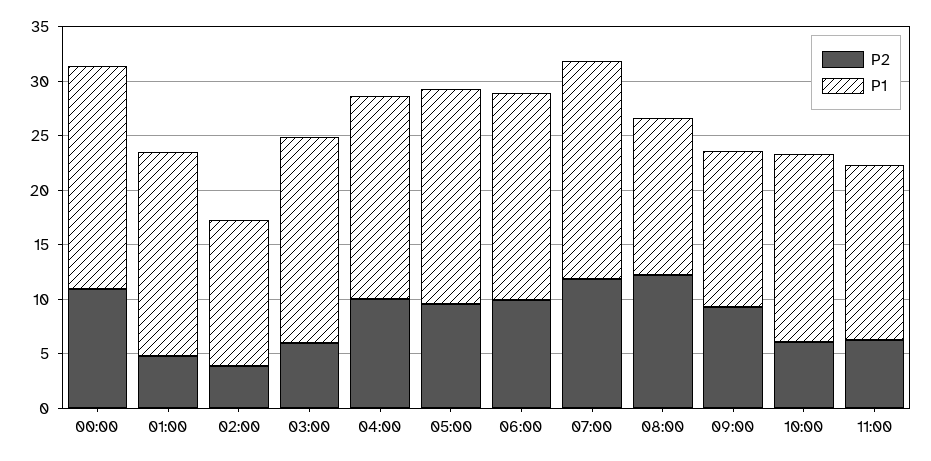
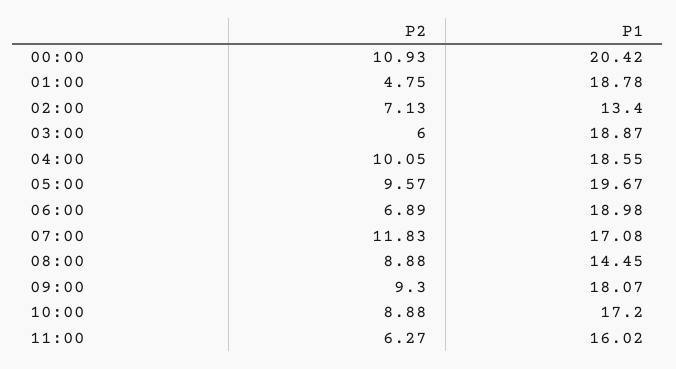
  {
    "P2": {
      "00:00": 10.93,
      "01:00": 4.75,
-     "02:00": 4,
+     "02:00": 7.13,
      "03:00": 6,
      "04:00": 10.05,
      "05:00": 9.57,
-     "06:00": 10,
+     "06:00": 6.89,
      "07:00": 11.83,
-     "08:00": 12,
+     "08:00": 8.88,
      "09:00": 9.3,
-     "10:00": 6,
+     "10:00": 8.88,
      "11:00": 6.27
    },
    "P1": {
      "00:00": 20.42,
      "01:00": 18.78,
      "02:00": 13.4,
      "03:00": 18.87,
      "04:00": 18.55,
      "05:00": 19.67,
      "06:00": 18.98,
-     "07:00": 20,
+     "07:00": 17.08,
      "08:00": 14.45,
-     "09:00": 14,
+     "09:00": 18.07,
      "10:00": 17.2,
      "11:00": 16.02
    }
  }

